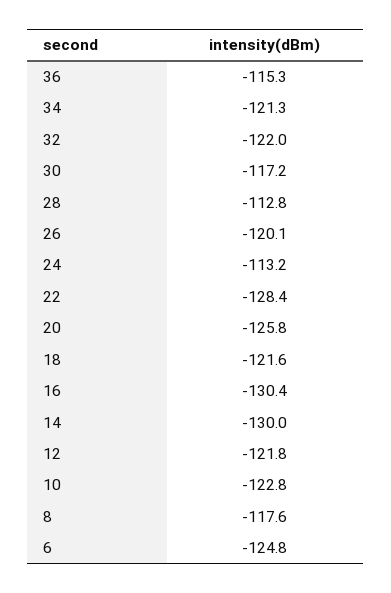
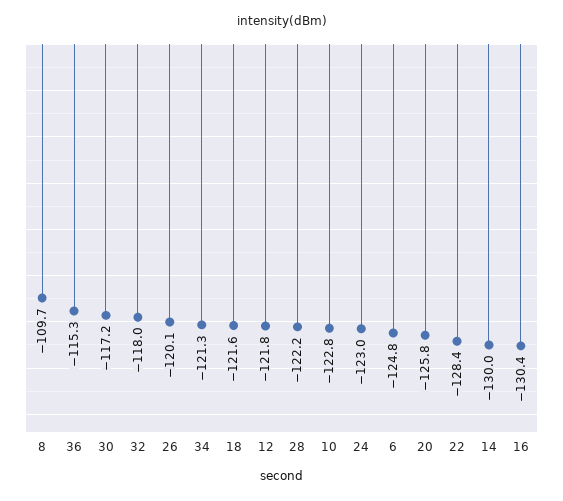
  {
    "36": -115.3,
    "34": -121.3,
-   "32": -122,
+   "32": -118,
    "30": -117.2,
-   "28": -112.8,
+   "28": -122.2,
    "26": -120.1,
-   "24": -113.2,
+   "24": -123,
    "22": -128.4,
    "20": -125.8,
    "18": -121.6,
    "16": -130.4,
    "14": -130,
    "12": -121.8,
    "10": -122.8,
-   "8": -117.6,
+   "8": -109.7,
    "6": -124.8
  }

